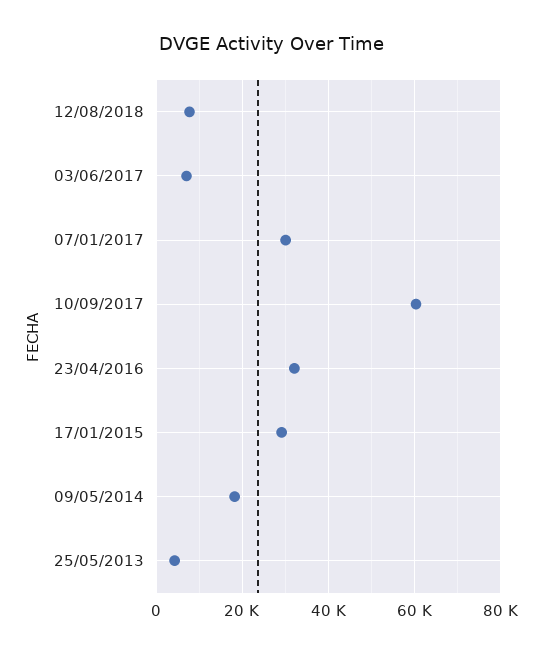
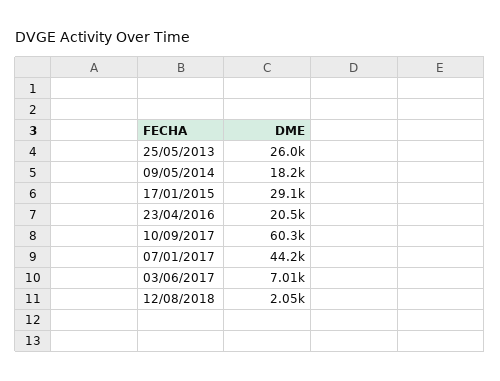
  {
-   "12/08/2018": 8000,
+   "12/08/2018": 2050,
    "03/06/2017": 7010,
-   "07/01/2017": 30000,
+   "07/01/2017": 44200,
    "10/09/2017": 60300,
-   "23/04/2016": 32000,
+   "23/04/2016": 20500,
    "17/01/2015": 29100,
    "09/05/2014": 18200,
-   "25/05/2013": 4000
+   "25/05/2013": 26000
  }

